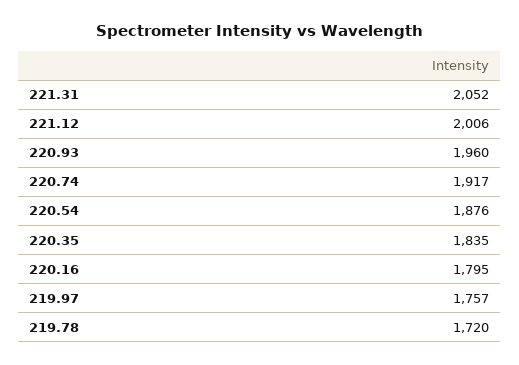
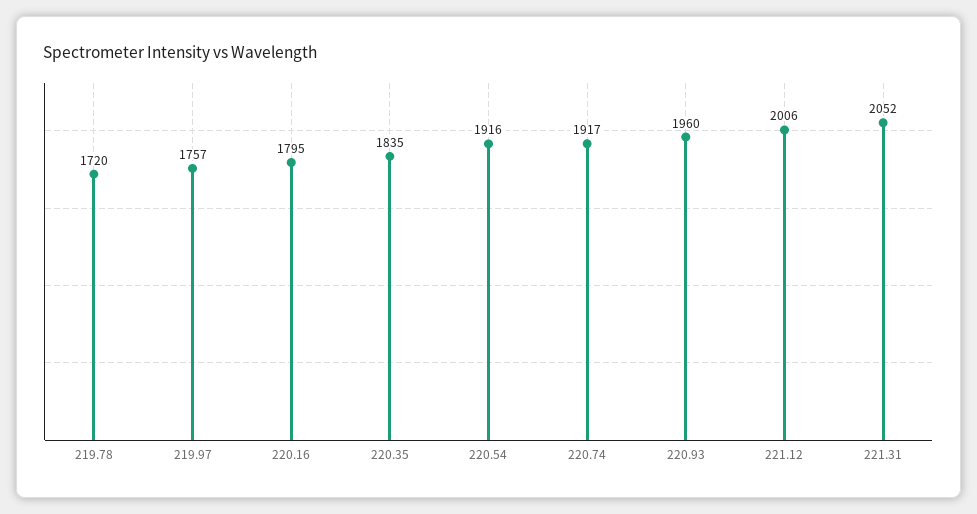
  {
    "221.31": 2052,
    "221.12": 2006,
    "220.93": 1960,
    "220.74": 1917,
-   "220.54": 1876,
+   "220.54": 1916,
    "220.35": 1835,
    "220.16": 1795,
    "219.97": 1757,
    "219.78": 1720
  }

